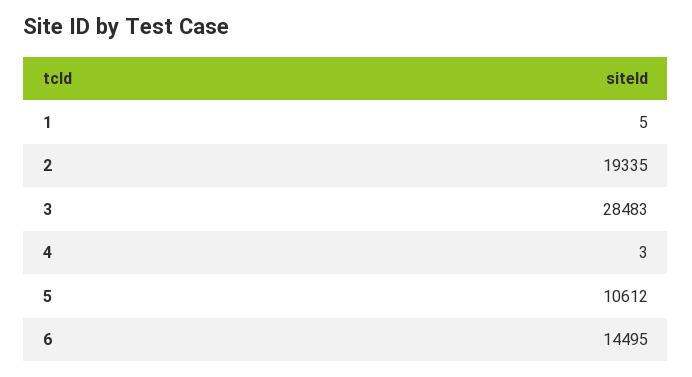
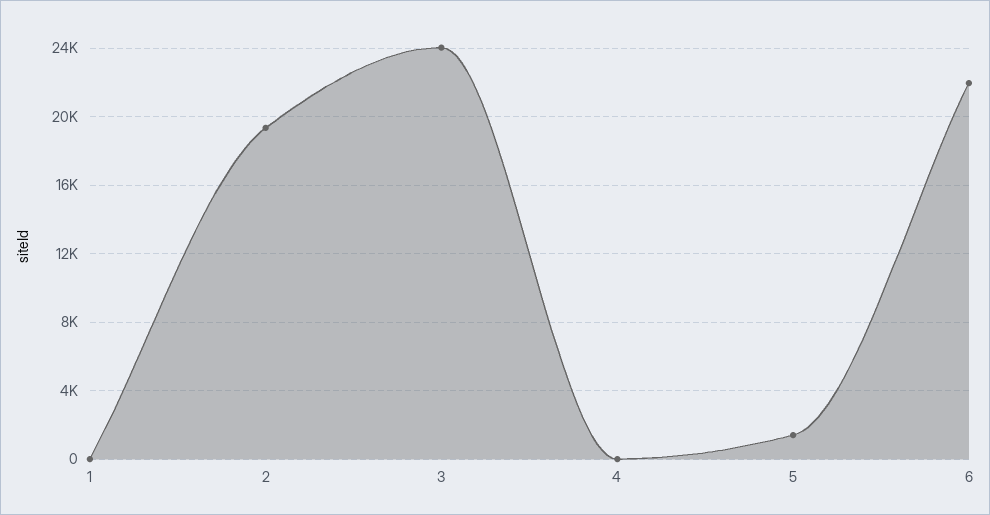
  {
    "1": 5,
    "2": 19335,
-   "3": 28483,
+   "3": 24000,
    "4": 3,
-   "5": 10612,
+   "5": 1500,
-   "6": 14495
+   "6": 22000
  }

